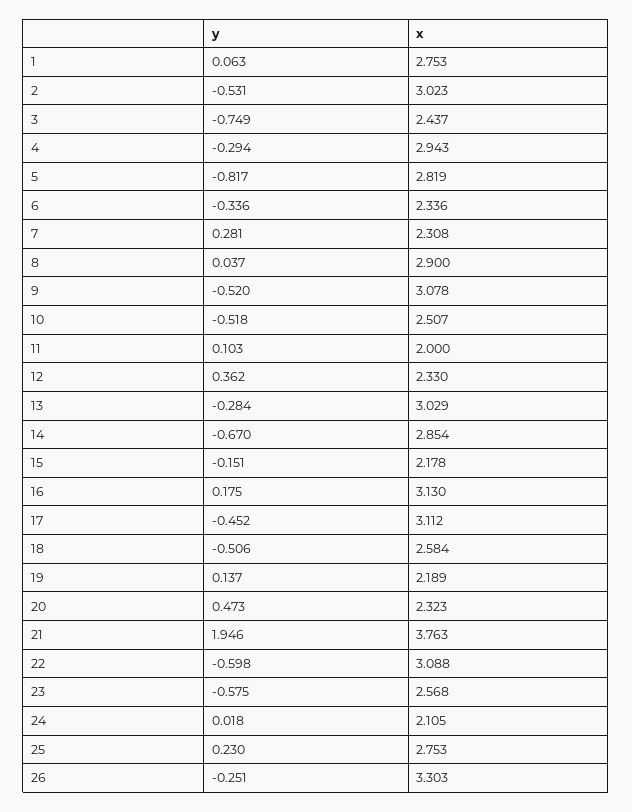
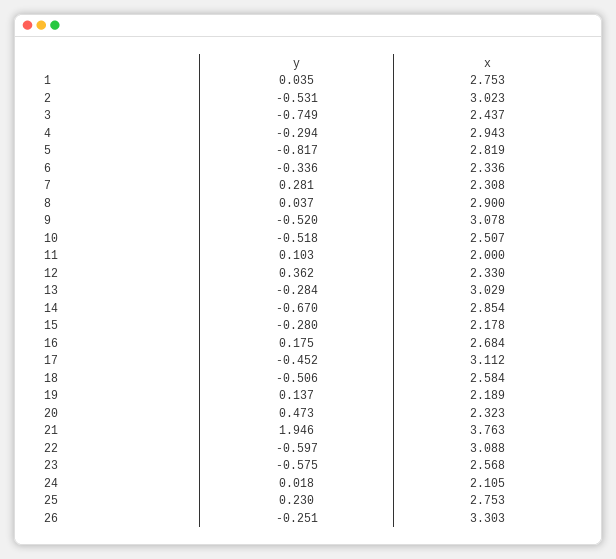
  {
    "y": {
-     "1": 0.063,
+     "1": 0.035,
      "2": -0.531,
      "3": -0.749,
      "4": -0.294,
      "5": -0.817,
      "6": -0.336,
      "7": 0.281,
      "8": 0.037,
      "9": -0.52,
      "10": -0.518,
      "11": 0.103,
      "12": 0.362,
      "13": -0.284,
      "14": -0.67,
-     "15": -0.151,
+     "15": -0.28,
      "16": 0.175,
      "17": -0.452,
      "18": -0.506,
      "19": 0.137,
      "20": 0.473,
      "21": 1.946,
-     "22": -0.598,
+     "22": -0.597,
      "23": -0.575,
      "24": 0.018,
      "25": 0.23,
      "26": -0.251
    },
    "x": {
      "1": 2.753,
      "2": 3.023,
      "3": 2.437,
      "4": 2.943,
      "5": 2.819,
      "6": 2.336,
      "7": 2.308,
      "8": 2.9,
      "9": 3.078,
      "10": 2.507,
      "11": 2,
      "12": 2.33,
      "13": 3.029,
      "14": 2.854,
      "15": 2.178,
-     "16": 3.13,
+     "16": 2.684,
      "17": 3.112,
      "18": 2.584,
      "19": 2.189,
      "20": 2.323,
      "21": 3.763,
      "22": 3.088,
      "23": 2.568,
      "24": 2.105,
      "25": 2.753,
      "26": 3.303
    }
  }

